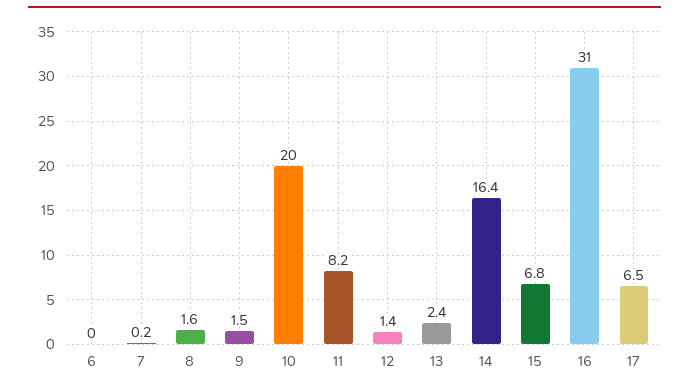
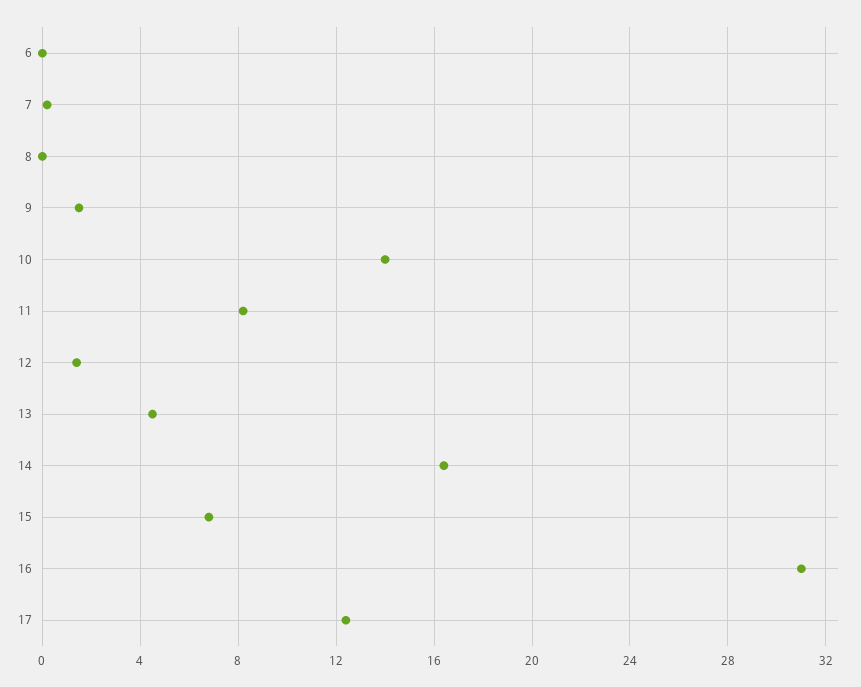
  {
    "6": 0,
    "7": 0.2,
-   "8": 1.6,
+   "8": 0,
    "9": 1.5,
-   "10": 20,
+   "10": 14,
    "11": 8.2,
    "12": 1.4,
-   "13": 2.4,
+   "13": 4.5,
    "14": 16.4,
    "15": 6.8,
    "16": 31,
-   "17": 6.5
+   "17": 12.5
  }

